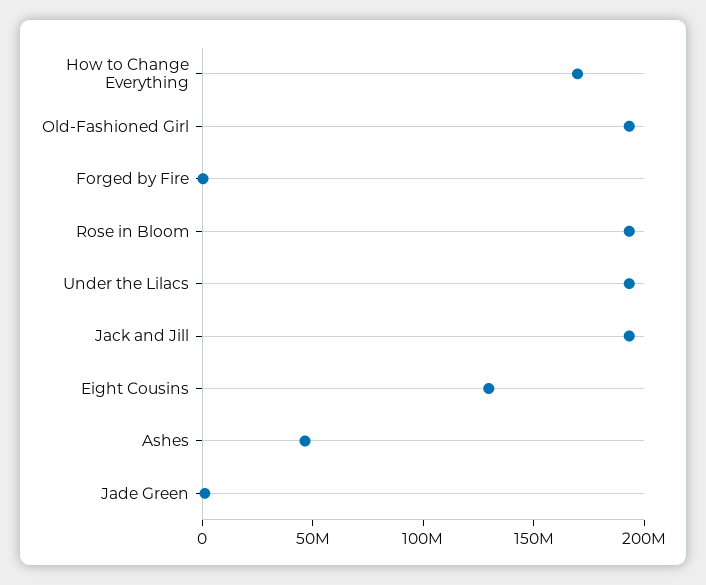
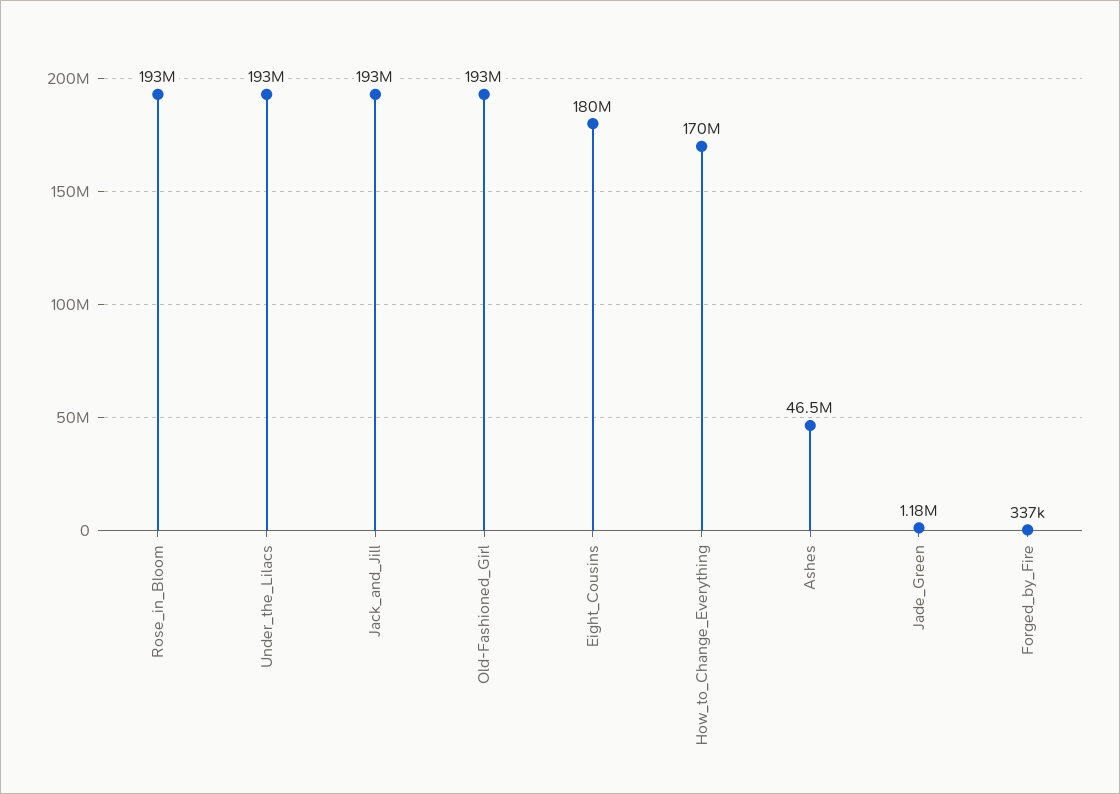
  {
    "How to Change Everything": 170000000,
    "Old-Fashioned Girl": 193000000,
    "Forged by Fire": 337000,
    "Rose in Bloom": 193000000,
    "Under the Lilacs": 193000000,
    "Jack and Jill": 193000000,
-   "Eight Cousins": 130000000,
+   "Eight Cousins": 180000000,
    "Ashes": 46500000,
    "Jade Green": 1180000
  }

